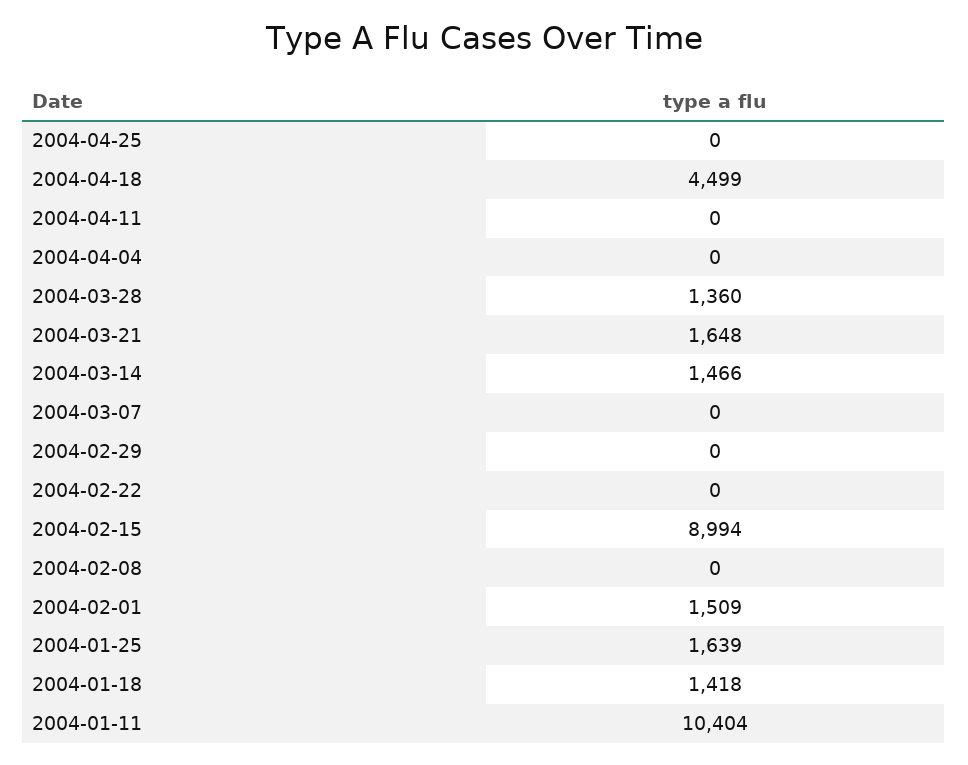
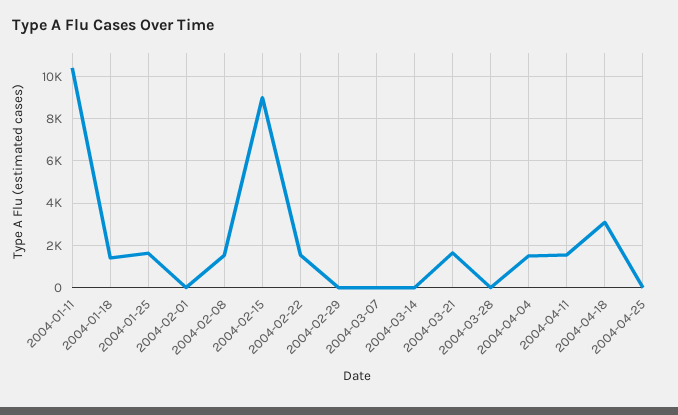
  {
    "2004-04-25": 0,
-   "2004-04-18": 4499,
+   "2004-04-18": 3000,
-   "2004-04-11": 0,
+   "2004-04-11": 1500,
-   "2004-04-04": 0,
+   "2004-04-04": 1500,
-   "2004-03-28": 1360,
+   "2004-03-28": 0,
    "2004-03-21": 1648,
-   "2004-03-14": 1466,
+   "2004-03-14": 0,
    "2004-03-07": 0,
    "2004-02-29": 0,
-   "2004-02-22": 0,
+   "2004-02-22": 1500,
    "2004-02-15": 8994,
-   "2004-02-08": 0,
+   "2004-02-08": 1500,
-   "2004-02-01": 1509,
+   "2004-02-01": 0,
    "2004-01-25": 1639,
    "2004-01-18": 1418,
    "2004-01-11": 10404
  }

